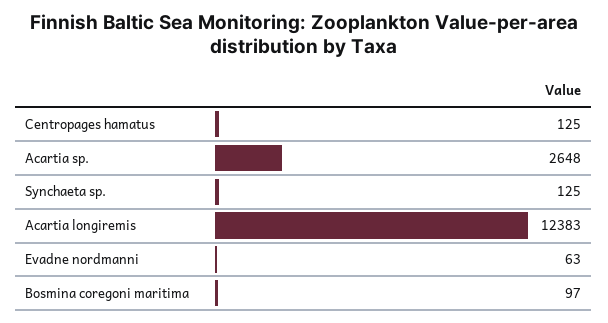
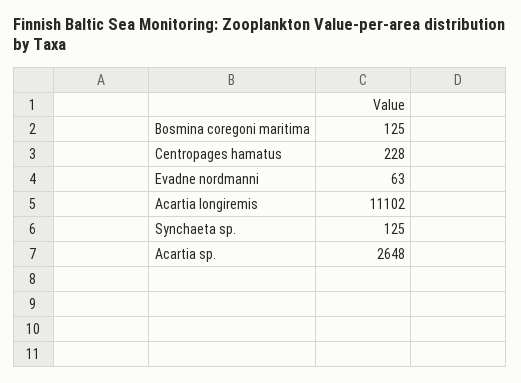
  {
-   "Centropages hamatus": 125,
+   "Centropages hamatus": 228,
    "Acartia sp.": 2648,
    "Synchaeta sp.": 125,
-   "Acartia longiremis": 12383,
+   "Acartia longiremis": 11102,
    "Evadne nordmanni": 63,
-   "Bosmina coregoni maritima": 97
+   "Bosmina coregoni maritima": 125
  }

